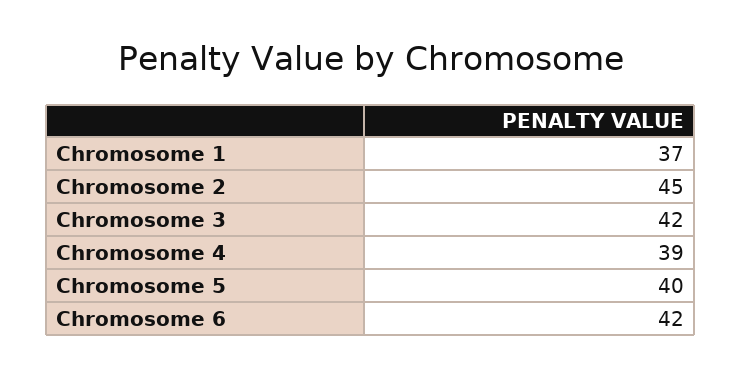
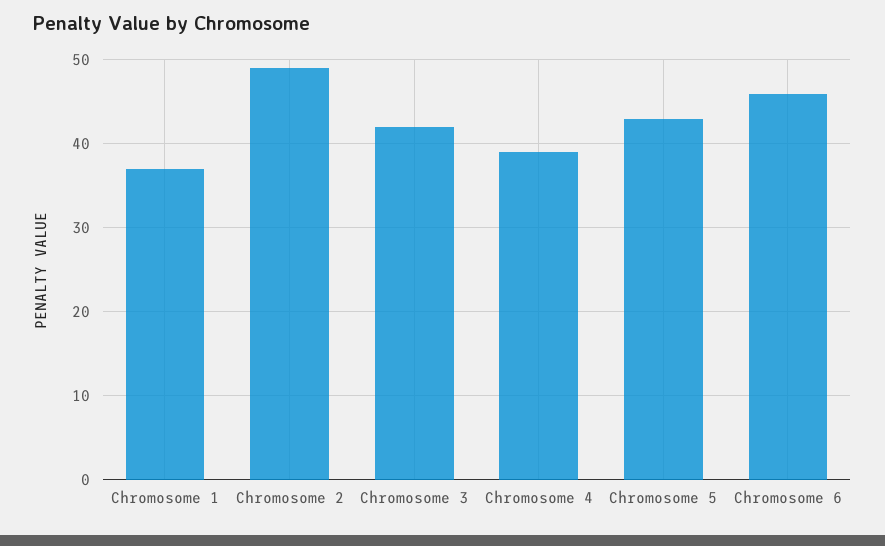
  {
    "Chromosome 1": 37,
-   "Chromosome 2": 45,
+   "Chromosome 2": 49,
    "Chromosome 3": 42,
    "Chromosome 4": 39,
-   "Chromosome 5": 40,
+   "Chromosome 5": 43,
-   "Chromosome 6": 42
+   "Chromosome 6": 46
  }

